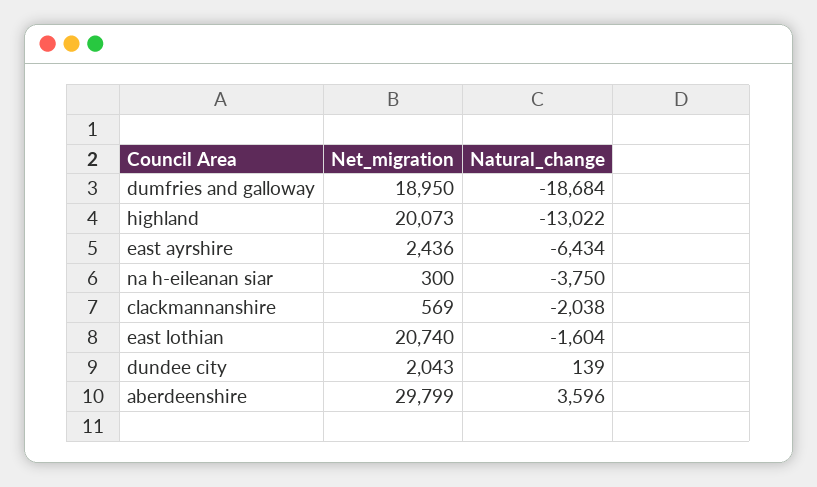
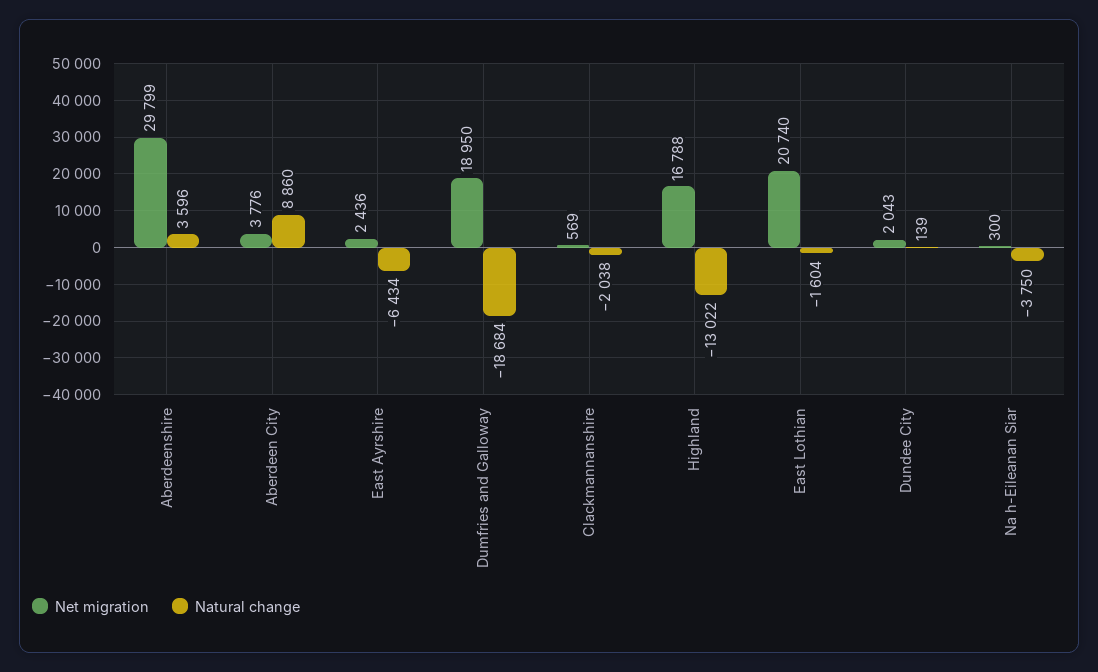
  {
    "Net_migration": {
      "dumfries and galloway": 18950,
-     "highland": 20073,
+     "highland": 16788,
      "east ayrshire": 2436,
      "na h-eileanan siar": 300,
      "clackmannanshire": 569,
      "east lothian": 20740,
      "dundee city": 2043,
-     "aberdeenshire": 29799
+     "aberdeenshire": 29799,
+     "Aberdeen City": 3776
    },
    "Natural_change": {
      "dumfries and galloway": -18684,
      "highland": -13022,
      "east ayrshire": -6434,
      "na h-eileanan siar": -3750,
      "clackmannanshire": -2038,
      "east lothian": -1604,
      "dundee city": 139,
-     "aberdeenshire": 3596
+     "aberdeenshire": 3596,
+     "Aberdeen City": 8860
    }
  }

